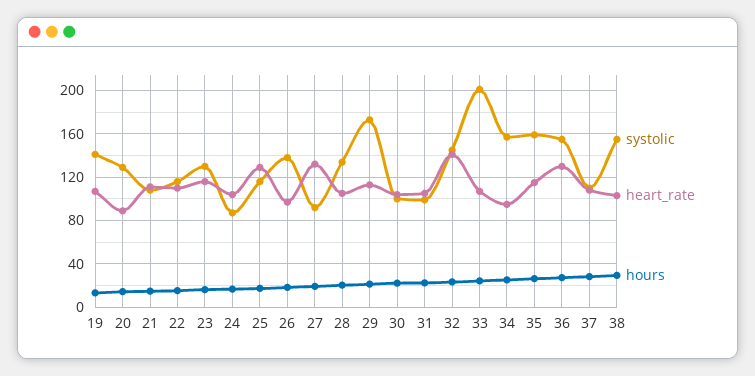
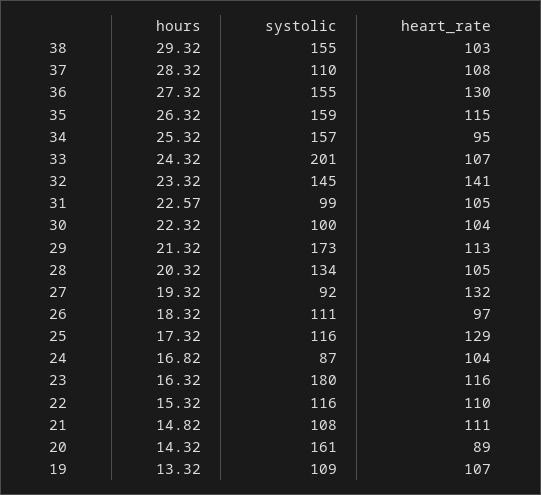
  {
    "systolic": {
-     "19": 140,
+     "19": 109,
-     "20": 130,
+     "20": 161,
      "21": 108,
      "22": 116,
-     "23": 130,
+     "23": 180,
      "24": 87,
      "25": 116,
-     "26": 140,
+     "26": 111,
      "27": 92,
      "28": 134,
      "29": 173,
      "30": 100,
      "31": 99,
      "32": 145,
      "33": 201,
      "34": 157,
      "35": 159,
      "36": 155,
      "37": 110,
      "38": 155
    },
    "heart_rate": {
      "19": 107,
      "20": 89,
      "21": 111,
      "22": 110,
      "23": 116,
      "24": 104,
      "25": 129,
      "26": 97,
      "27": 132,
      "28": 105,
      "29": 113,
      "30": 104,
      "31": 105,
      "32": 141,
      "33": 107,
      "34": 95,
      "35": 115,
      "36": 130,
      "37": 108,
      "38": 103
    },
    "hours": {
      "19": 13.32,
      "20": 14.32,
      "21": 14.82,
      "22": 15.32,
      "23": 16.32,
      "24": 16.82,
      "25": 17.32,
      "26": 18.32,
      "27": 19.32,
      "28": 20.32,
      "29": 21.32,
      "30": 22.32,
      "31": 22.57,
      "32": 23.32,
      "33": 24.32,
      "34": 25.32,
      "35": 26.32,
      "36": 27.32,
      "37": 28.32,
      "38": 29.32
    }
  }

